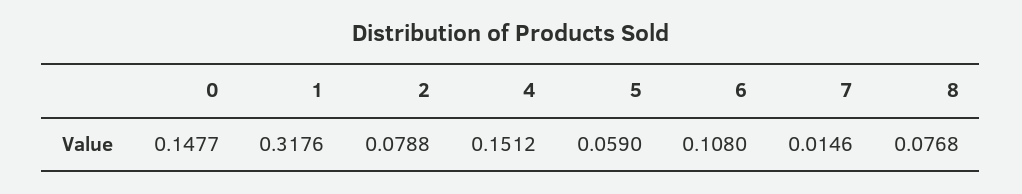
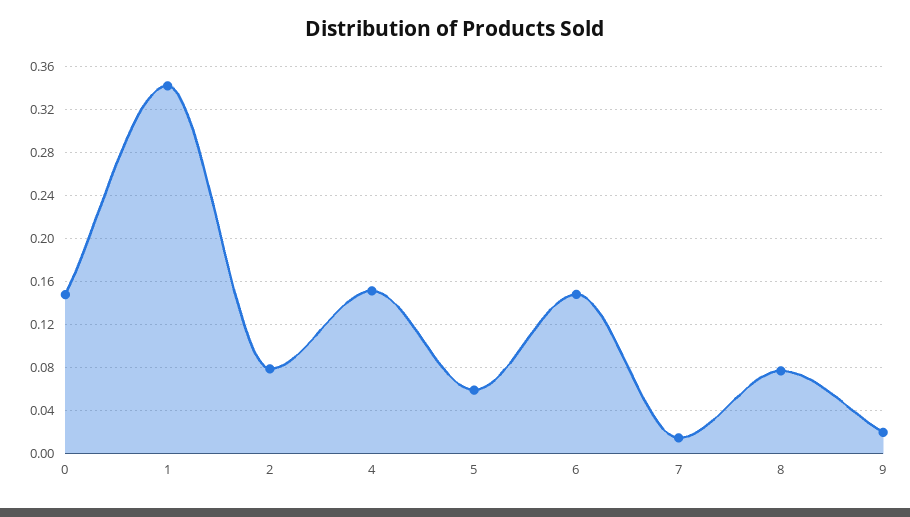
  {
    "0": 0.1477,
-   "1": 0.3176,
+   "1": 0.34,
    "2": 0.0788,
    "4": 0.1512,
    "5": 0.059,
-   "6": 0.108,
+   "6": 0.15,
    "7": 0.0146,
-   "8": 0.0768
+   "8": 0.0768,
+   "9": 0.02
  }

